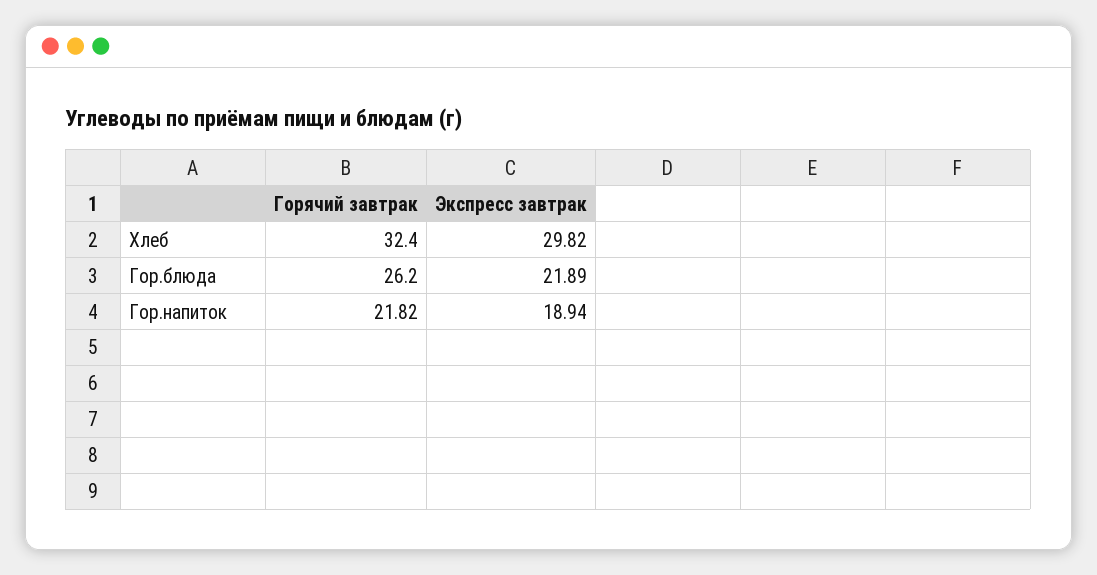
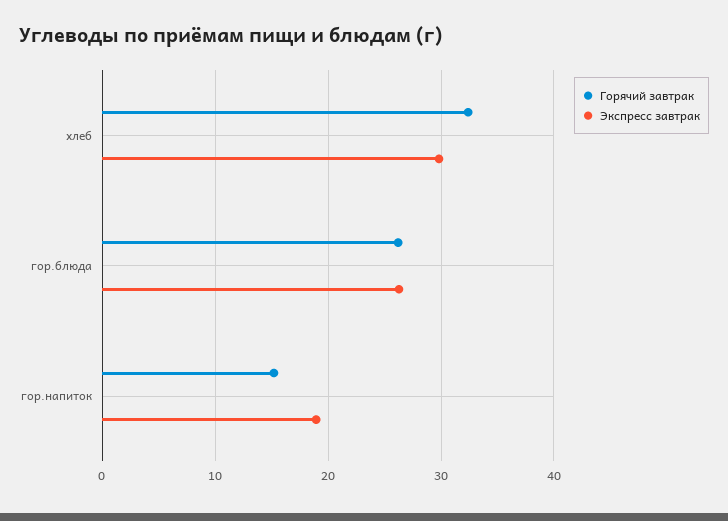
  {
    "Горячий завтрак": {
      "Хлеб": 32.4,
      "Гор.блюда": 26.2,
-     "Гор.напиток": 21.82
+     "Гор.напиток": 15
    },
    "Экспресс завтрак": {
      "Хлеб": 29.82,
-     "Гор.блюда": 21.89,
+     "Гор.блюда": 26,
      "Гор.напиток": 18.94
    }
  }

